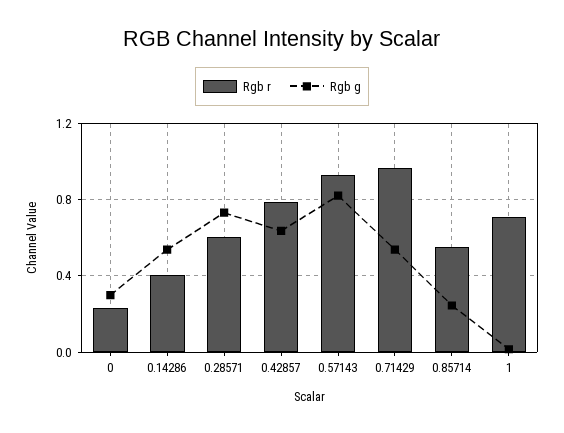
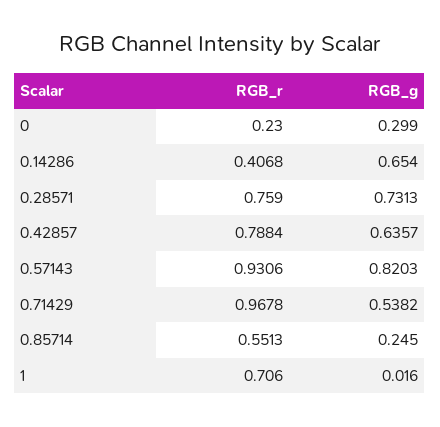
  {
    "Rgb r": {
      "0": 0.23,
      "0.14286": 0.4068,
-     "0.28571": 0.6,
+     "0.28571": 0.759,
      "0.42857": 0.7884,
      "0.57143": 0.9306,
      "0.71429": 0.9678,
      "0.85714": 0.5513,
      "1": 0.706
    },
    "Rgb g": {
      "0": 0.299,
-     "0.14286": 0.55,
+     "0.14286": 0.654,
      "0.28571": 0.7313,
      "0.42857": 0.6357,
      "0.57143": 0.8203,
      "0.71429": 0.5382,
      "0.85714": 0.245,
      "1": 0.016
    }
  }

